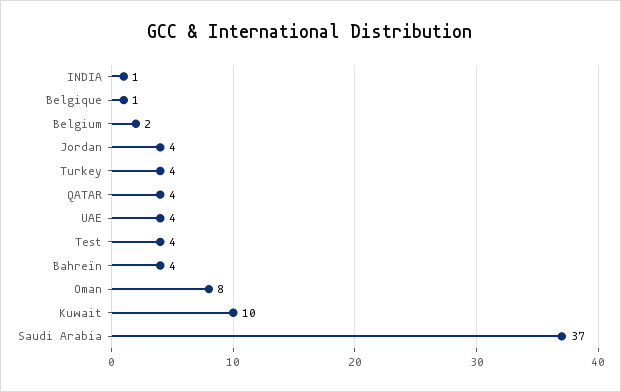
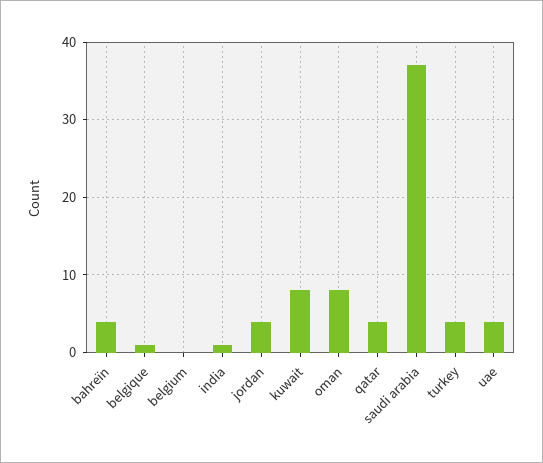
  {
    "INDIA": 1,
    "Belgique": 1,
-   "Belgium": 2,
+   "Belgium": 0,
    "Jordan": 4,
    "Turkey": 4,
    "QATAR": 4,
    "UAE": 4,
-   "Test": 4,
    "Bahreïn": 4,
    "Oman": 8,
-   "Kuwait": 10,
+   "Kuwait": 8,
    "Saudi Arabia": 37
  }

